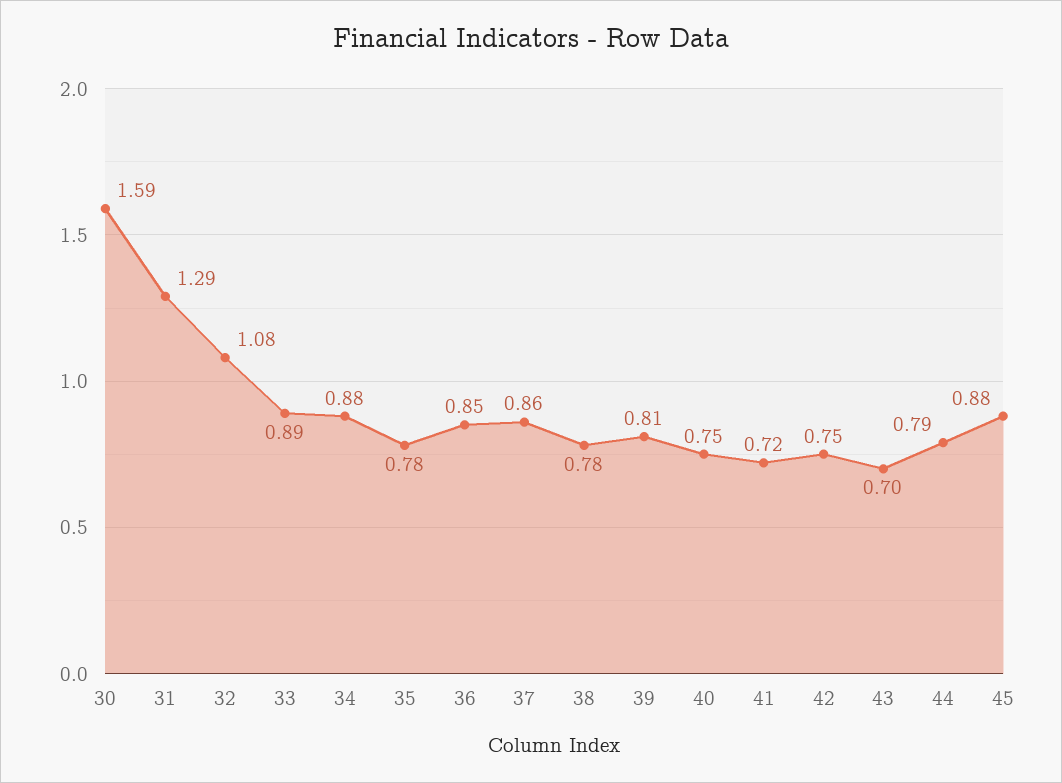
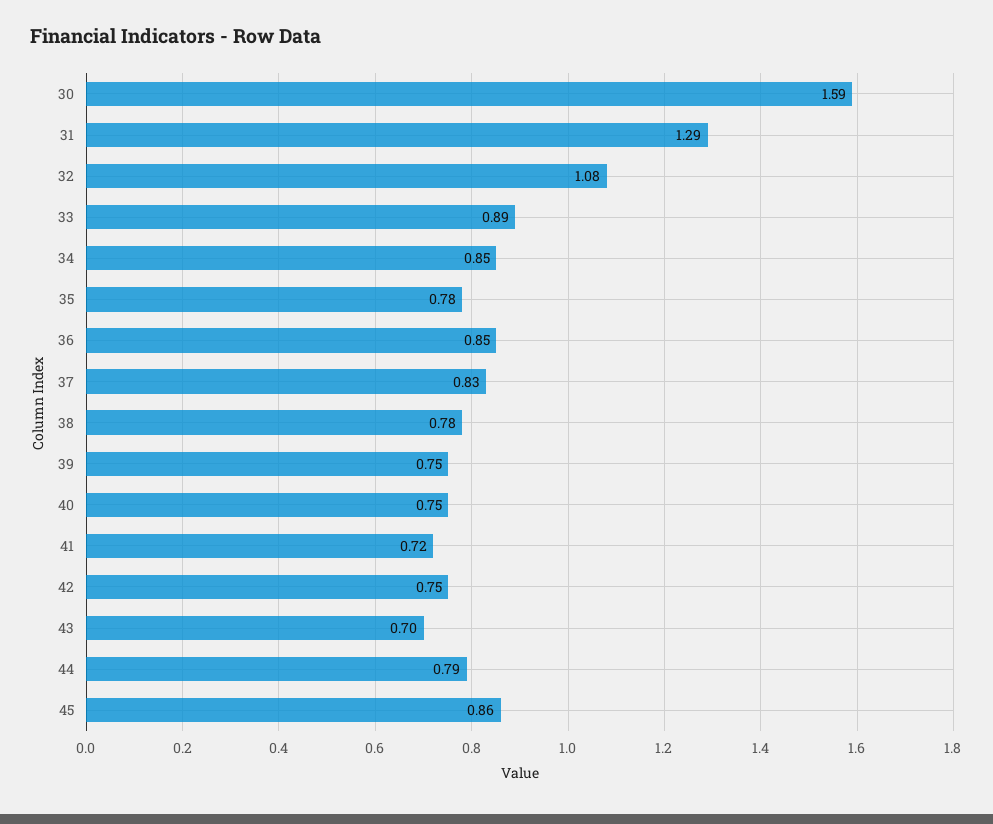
  {
    "30": 1.59,
    "31": 1.29,
    "32": 1.08,
    "33": 0.89,
-   "34": 0.88,
+   "34": 0.85,
    "35": 0.78,
    "36": 0.85,
-   "37": 0.86,
+   "37": 0.83,
    "38": 0.78,
-   "39": 0.81,
+   "39": 0.75,
    "40": 0.75,
    "41": 0.72,
    "42": 0.75,
    "43": 0.7,
    "44": 0.79,
-   "45": 0.88
+   "45": 0.86
  }

